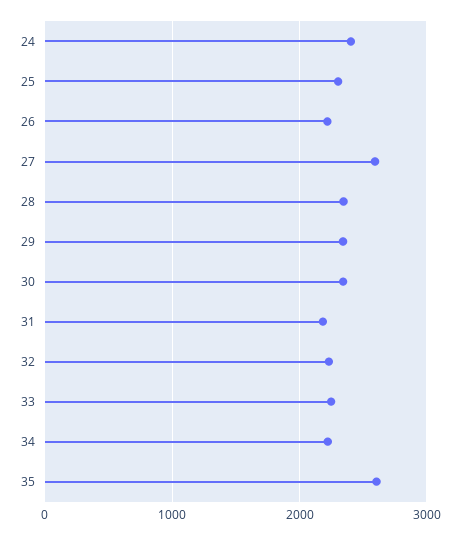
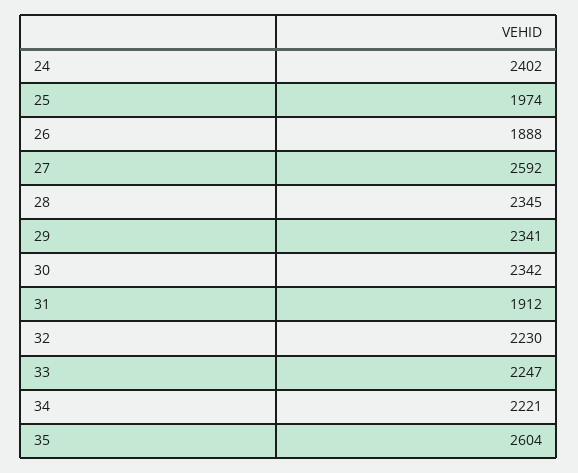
  {
    "24": 2402,
-   "25": 2300,
+   "25": 1974,
-   "26": 2200,
+   "26": 1888,
    "27": 2592,
    "28": 2345,
    "29": 2341,
    "30": 2342,
-   "31": 2200,
+   "31": 1912,
    "32": 2230,
    "33": 2247,
    "34": 2221,
    "35": 2604
  }

